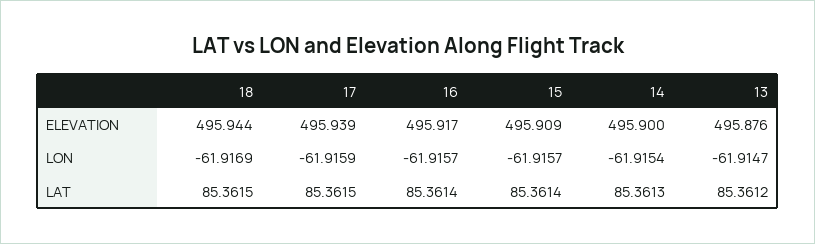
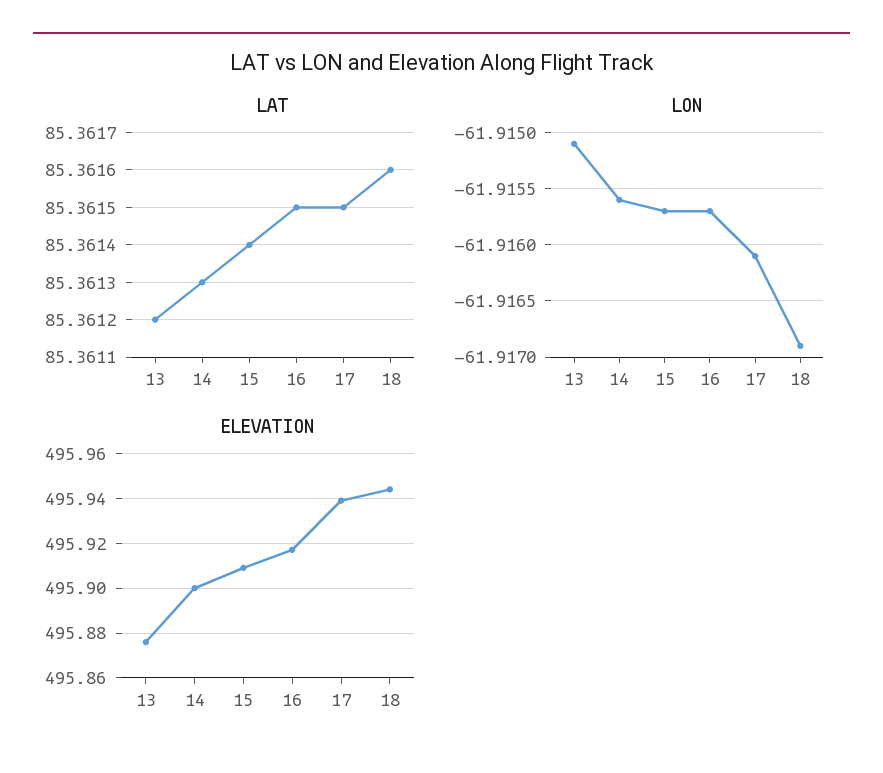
  {
    "ELEVATION": {
      "18": 495.944,
      "17": 495.939,
      "16": 495.917,
      "15": 495.909,
      "14": 495.9,
      "13": 495.876
    },
    "LON": {
      "18": -61.9169,
-     "17": -61.9159,
+     "17": -61.9161,
      "16": -61.9157,
      "15": -61.9157,
-     "14": -61.9154,
+     "14": -61.9156,
-     "13": -61.9147
+     "13": -61.9151
    },
    "LAT": {
-     "18": 85.3615,
+     "18": 85.3616,
      "17": 85.3615,
-     "16": 85.3614,
+     "16": 85.3615,
      "15": 85.3614,
      "14": 85.3613,
      "13": 85.3612
    }
  }

